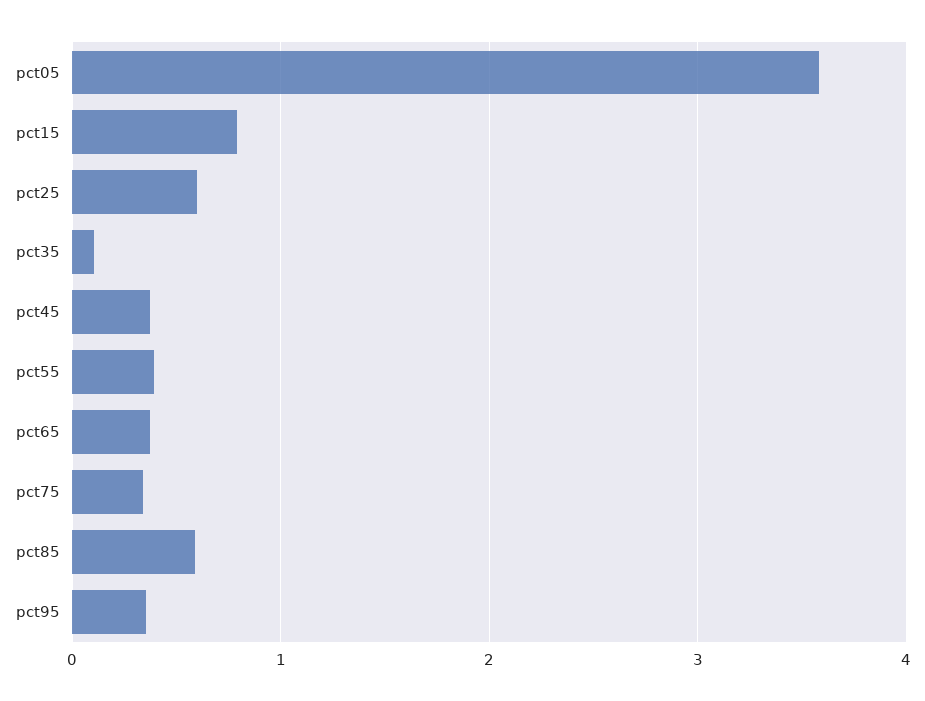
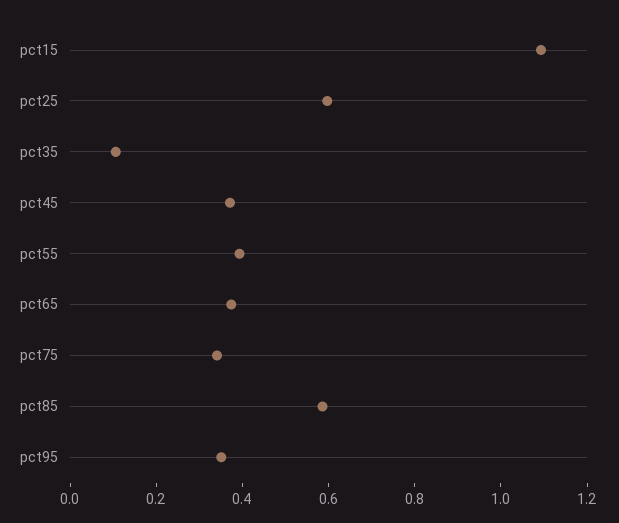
  {
-   "pct05": 3.6,
-   "pct15": 0.8,
+   "pct15": 1.1,
    "pct25": 0.6,
    "pct35": 0.1,
    "pct45": 0.35,
    "pct55": 0.4,
    "pct65": 0.35,
    "pct75": 0.35,
    "pct85": 0.6,
    "pct95": 0.35
  }

